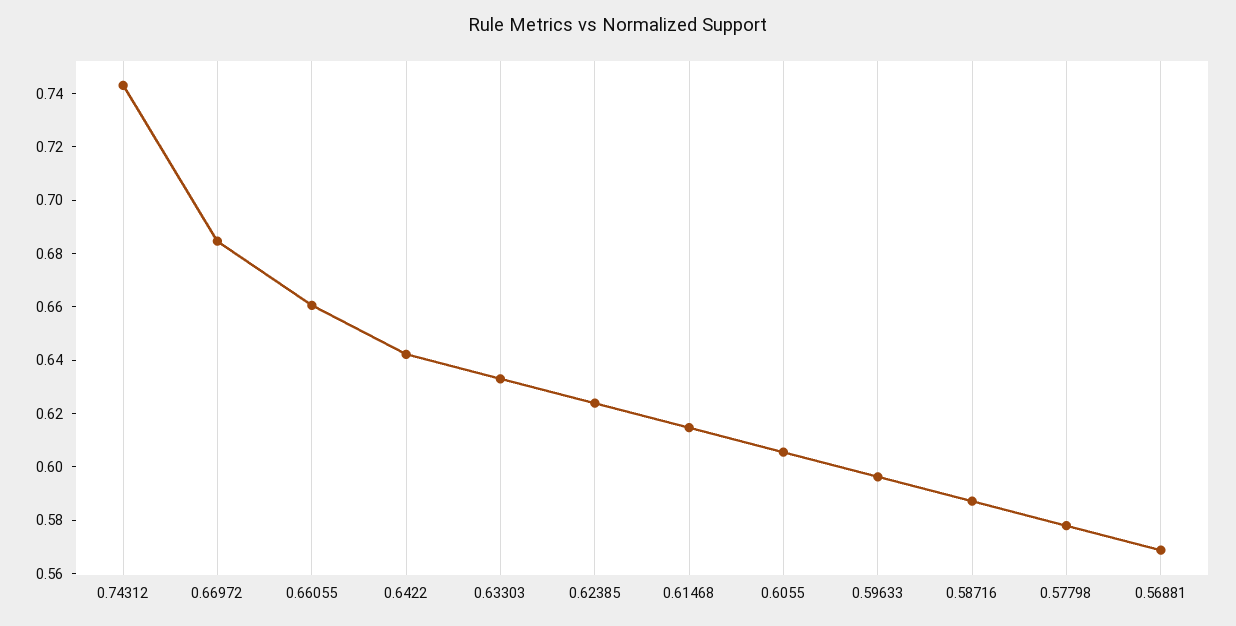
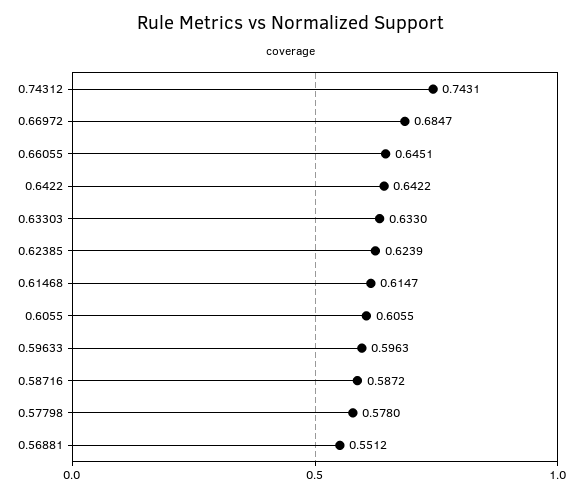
  {
    "0.74312": 0.7431,
    "0.66972": 0.6847,
-   "0.66055": 0.66,
+   "0.66055": 0.6451,
    "0.6422": 0.6422,
    "0.63303": 0.633,
    "0.62385": 0.6239,
    "0.61468": 0.6147,
    "0.6055": 0.6055,
    "0.59633": 0.5963,
    "0.58716": 0.5872,
    "0.57798": 0.578,
-   "0.56881": 0.57
+   "0.56881": 0.5512
  }

